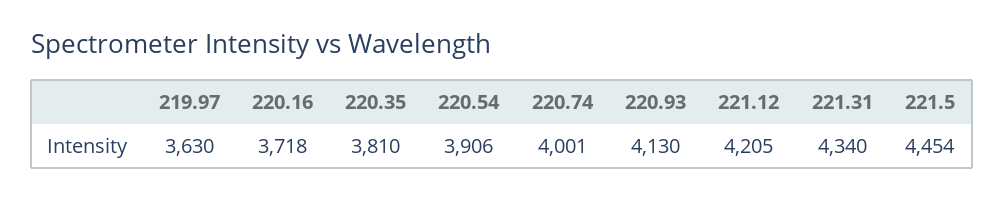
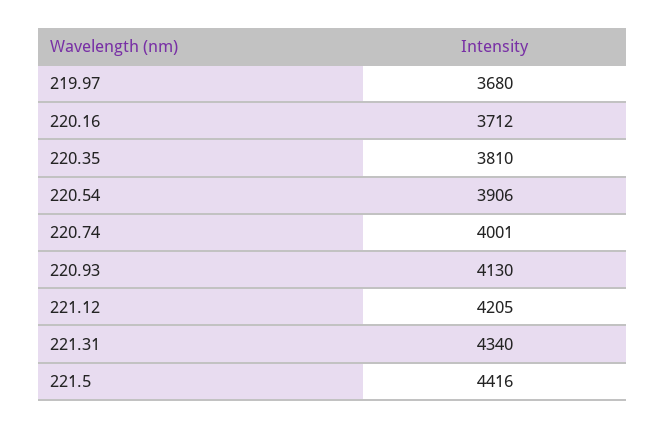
  {
-   "219.97": 3630,
+   "219.97": 3680,
-   "220.16": 3718,
+   "220.16": 3712,
    "220.35": 3810,
    "220.54": 3906,
    "220.74": 4001,
    "220.93": 4130,
    "221.12": 4205,
    "221.31": 4340,
-   "221.5": 4454
+   "221.5": 4416
  }

